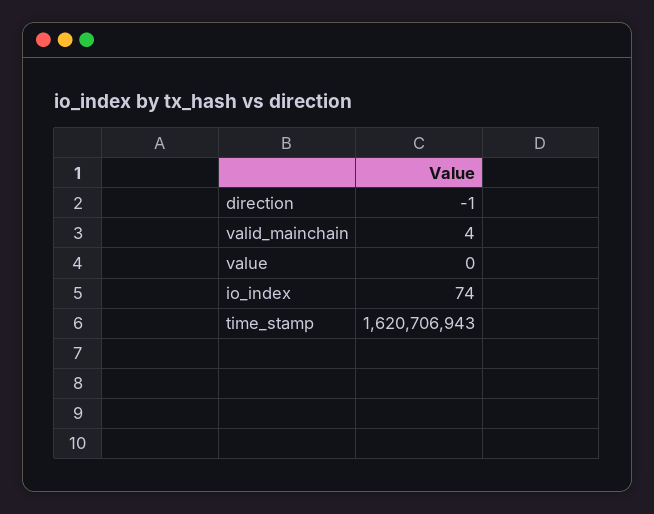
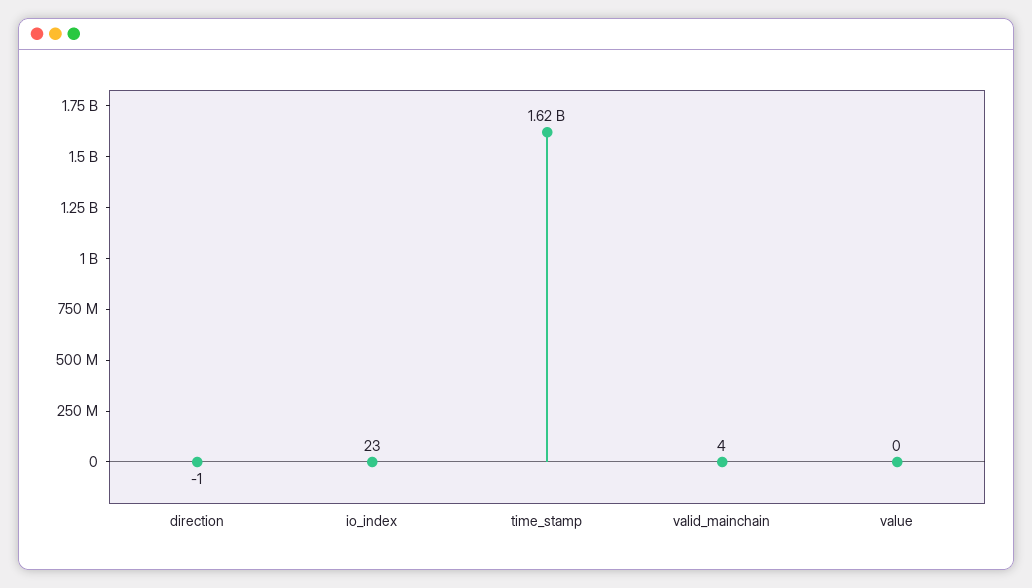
  {
    "direction": -1,
    "valid_mainchain": 4,
    "value": 0,
-   "io_index": 74,
+   "io_index": 23,
    "time_stamp": 1620706943
  }

